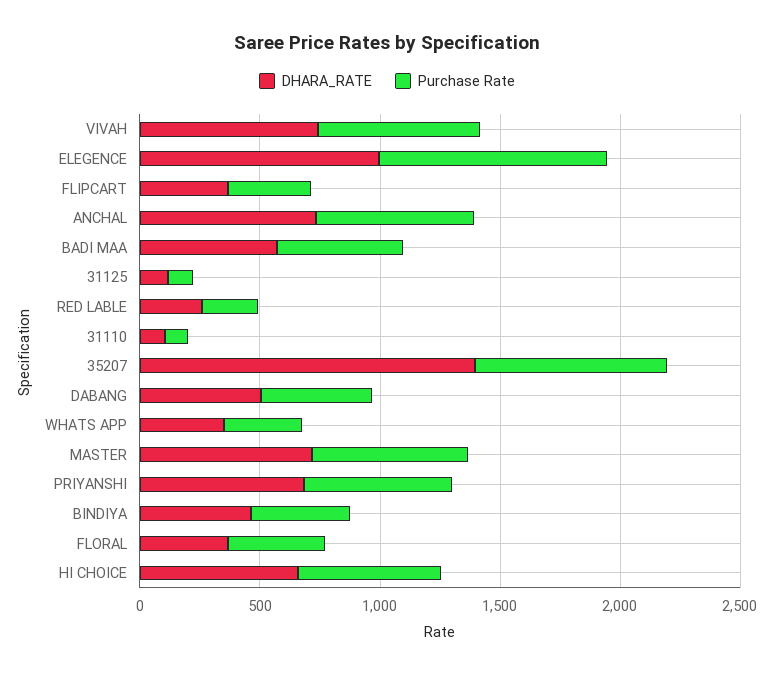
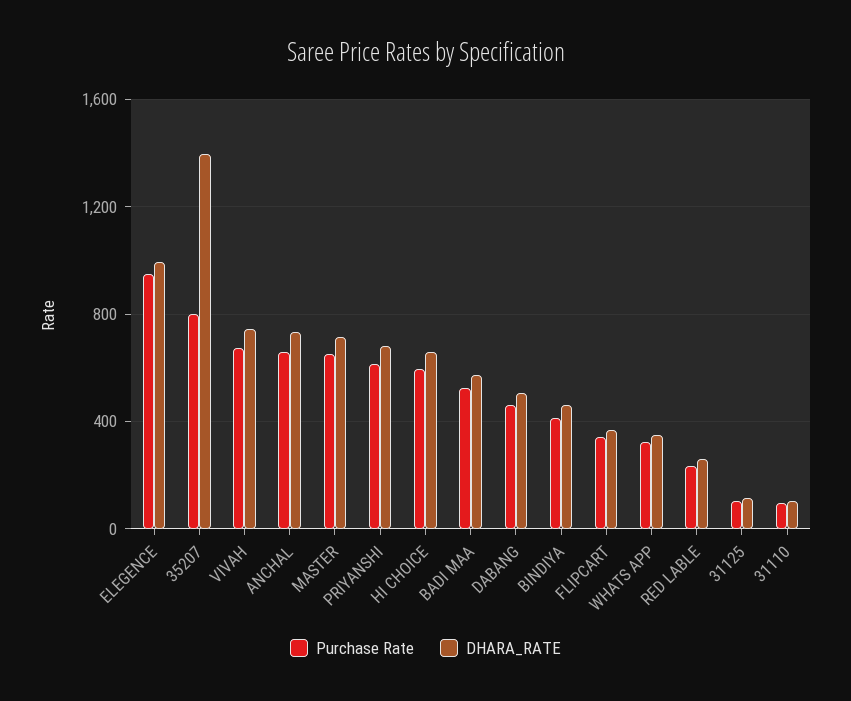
  {
    "DHARA_RATE": {
      "VIVAH": 750,
      "ELEGENCE": 1000,
      "FLIPCART": 350,
      "ANCHAL": 750,
      "BADI MAA": 550,
      "31125": 100,
      "RED LABLE": 250,
      "31110": 100,
      "35207": 1400,
      "DABANG": 500,
      "WHATS APP": 350,
      "MASTER": 700,
      "PRIYANSHI": 700,
      "BINDIYA": 450,
-     "FLORAL": 400,
      "HI CHOICE": 650
    },
    "Purchase Rate": {
      "VIVAH": 700,
      "ELEGENCE": 950,
      "FLIPCART": 350,
      "ANCHAL": 650,
      "BADI MAA": 550,
      "31125": 100,
      "RED LABLE": 250,
      "31110": 100,
      "35207": 800,
      "DABANG": 450,
      "WHATS APP": 300,
      "MASTER": 650,
      "PRIYANSHI": 600,
      "BINDIYA": 400,
-     "FLORAL": 400,
      "HI CHOICE": 600
    }
  }

